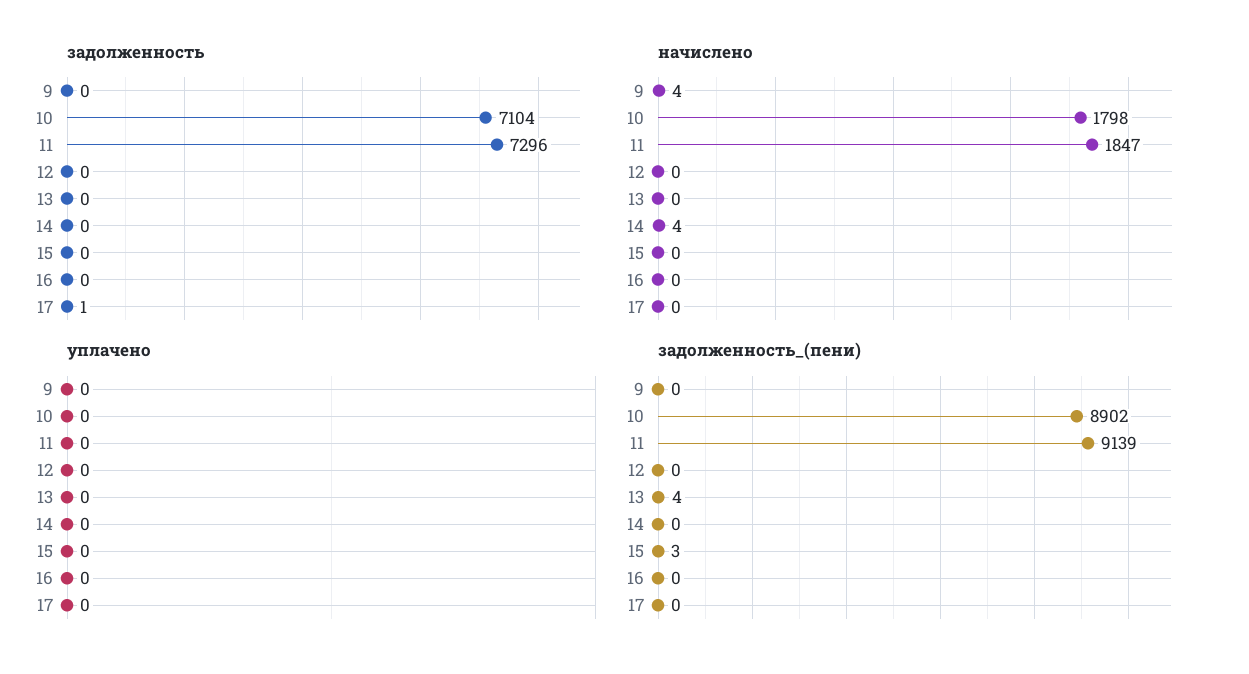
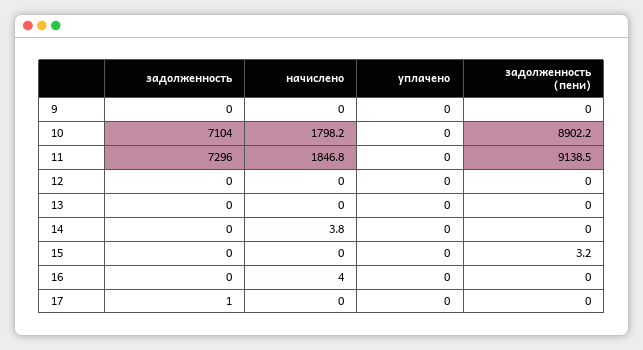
  {
    "задолженность": {
      "9": 0,
      "10": 7104,
      "11": 7296,
      "12": 0,
      "13": 0,
      "14": 0,
      "15": 0,
      "16": 0,
      "17": 1
    },
    "начислено": {
-     "9": 4,
+     "9": 0,
      "10": 1798.2,
      "11": 1846.8,
      "12": 0,
      "13": 0,
      "14": 3.8,
      "15": 0,
-     "16": 0,
+     "16": 4,
      "17": 0
    },
    "уплачено": {
      "9": 0,
      "10": 0,
      "11": 0,
      "12": 0,
      "13": 0,
      "14": 0,
      "15": 0,
      "16": 0,
      "17": 0
    },
    "задолженность_(пени)": {
      "9": 0,
      "10": 8902.2,
      "11": 9138.5,
      "12": 0,
-     "13": 4,
+     "13": 0,
      "14": 0,
      "15": 3.2,
      "16": 0,
      "17": 0
    }
  }

